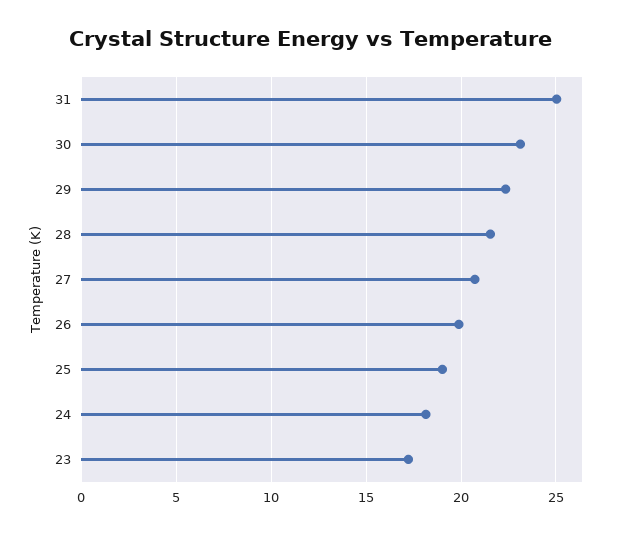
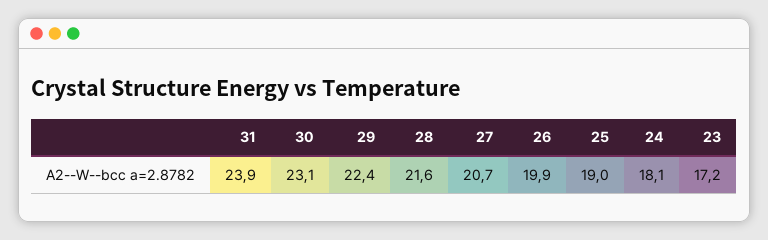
  {
-   "31": 25,
+   "31": 23.9,
    "30": 23.1,
    "29": 22.4,
    "28": 21.6,
    "27": 20.7,
    "26": 19.9,
    "25": 19,
    "24": 18.1,
    "23": 17.2
  }

